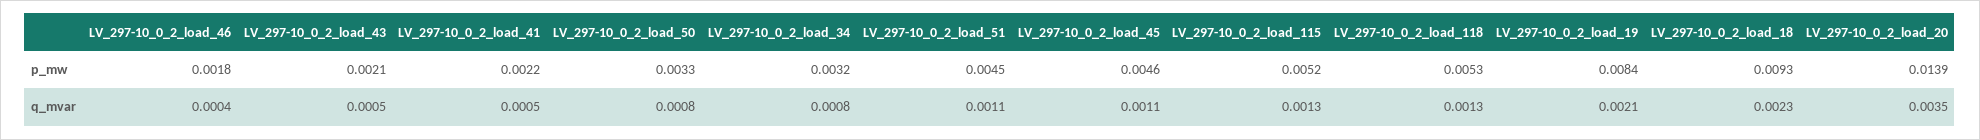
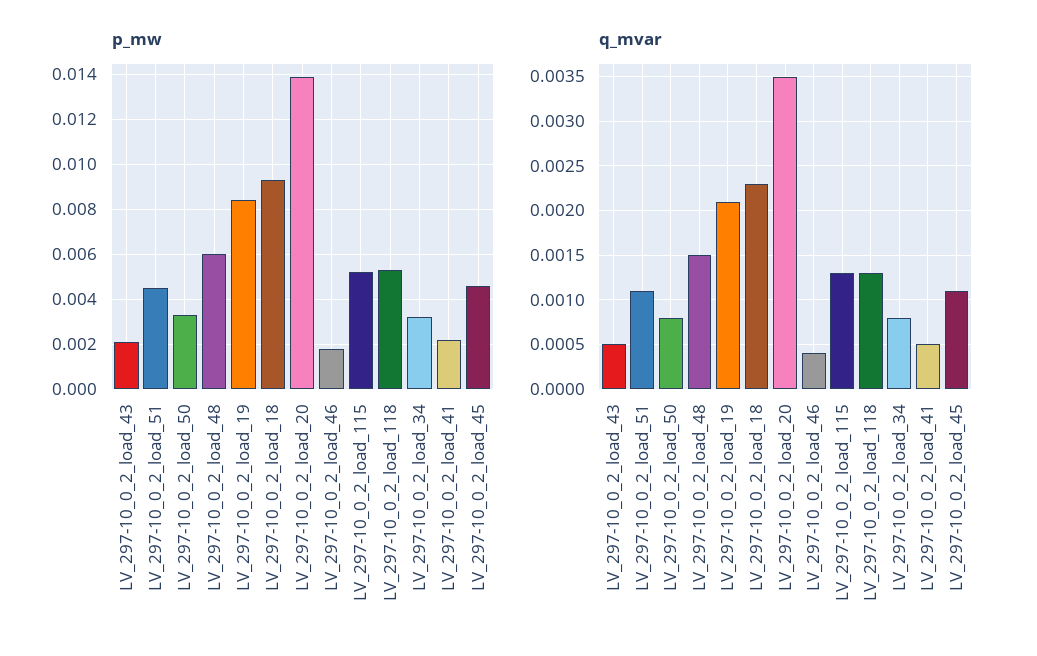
  {
    "p_mw": {
      "LV_297-10_0_2_load_46": 0.0018,
      "LV_297-10_0_2_load_43": 0.0021,
      "LV_297-10_0_2_load_41": 0.0022,
      "LV_297-10_0_2_load_50": 0.0033,
      "LV_297-10_0_2_load_34": 0.0032,
      "LV_297-10_0_2_load_51": 0.0045,
      "LV_297-10_0_2_load_45": 0.0046,
      "LV_297-10_0_2_load_115": 0.0052,
      "LV_297-10_0_2_load_118": 0.0053,
      "LV_297-10_0_2_load_19": 0.0084,
      "LV_297-10_0_2_load_18": 0.0093,
-     "LV_297-10_0_2_load_20": 0.0139
+     "LV_297-10_0_2_load_20": 0.0139,
+     "LV_297-10_0_2_load_48": 0.006
    },
    "q_mvar": {
      "LV_297-10_0_2_load_46": 0.0004,
      "LV_297-10_0_2_load_43": 0.0005,
      "LV_297-10_0_2_load_41": 0.0005,
      "LV_297-10_0_2_load_50": 0.0008,
      "LV_297-10_0_2_load_34": 0.0008,
      "LV_297-10_0_2_load_51": 0.0011,
      "LV_297-10_0_2_load_45": 0.0011,
      "LV_297-10_0_2_load_115": 0.0013,
      "LV_297-10_0_2_load_118": 0.0013,
      "LV_297-10_0_2_load_19": 0.0021,
      "LV_297-10_0_2_load_18": 0.0023,
-     "LV_297-10_0_2_load_20": 0.0035
+     "LV_297-10_0_2_load_20": 0.0035,
+     "LV_297-10_0_2_load_48": 0.0015
    }
  }

